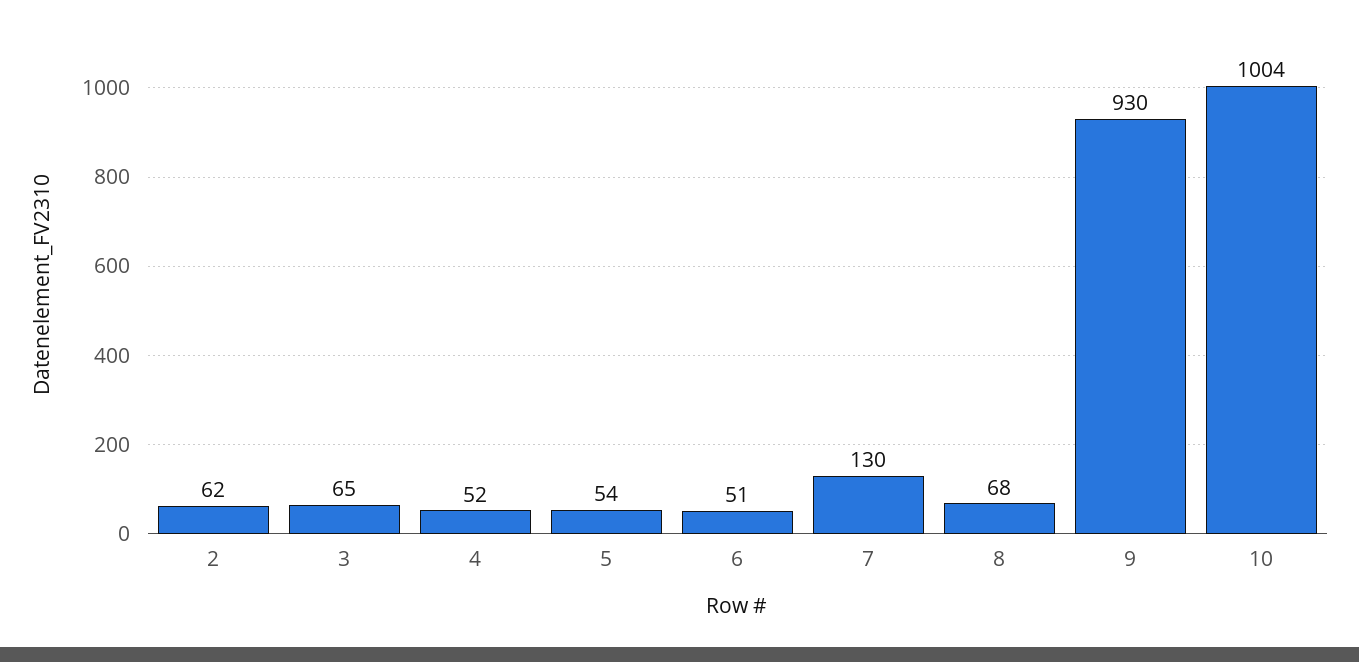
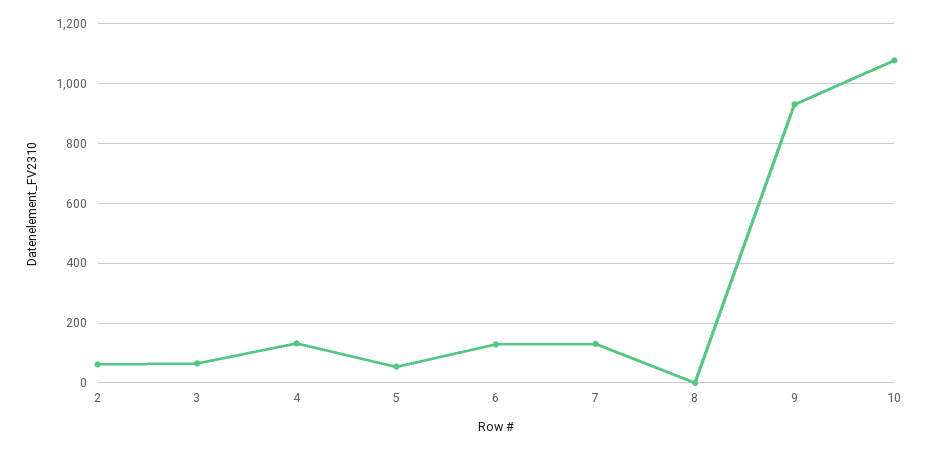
  {
    "2": 62,
    "3": 65,
-   "4": 52,
+   "4": 125,
    "5": 54,
-   "6": 51,
+   "6": 125,
    "7": 130,
-   "8": 68,
+   "8": 0,
    "9": 930,
-   "10": 1004
+   "10": 1075
  }

